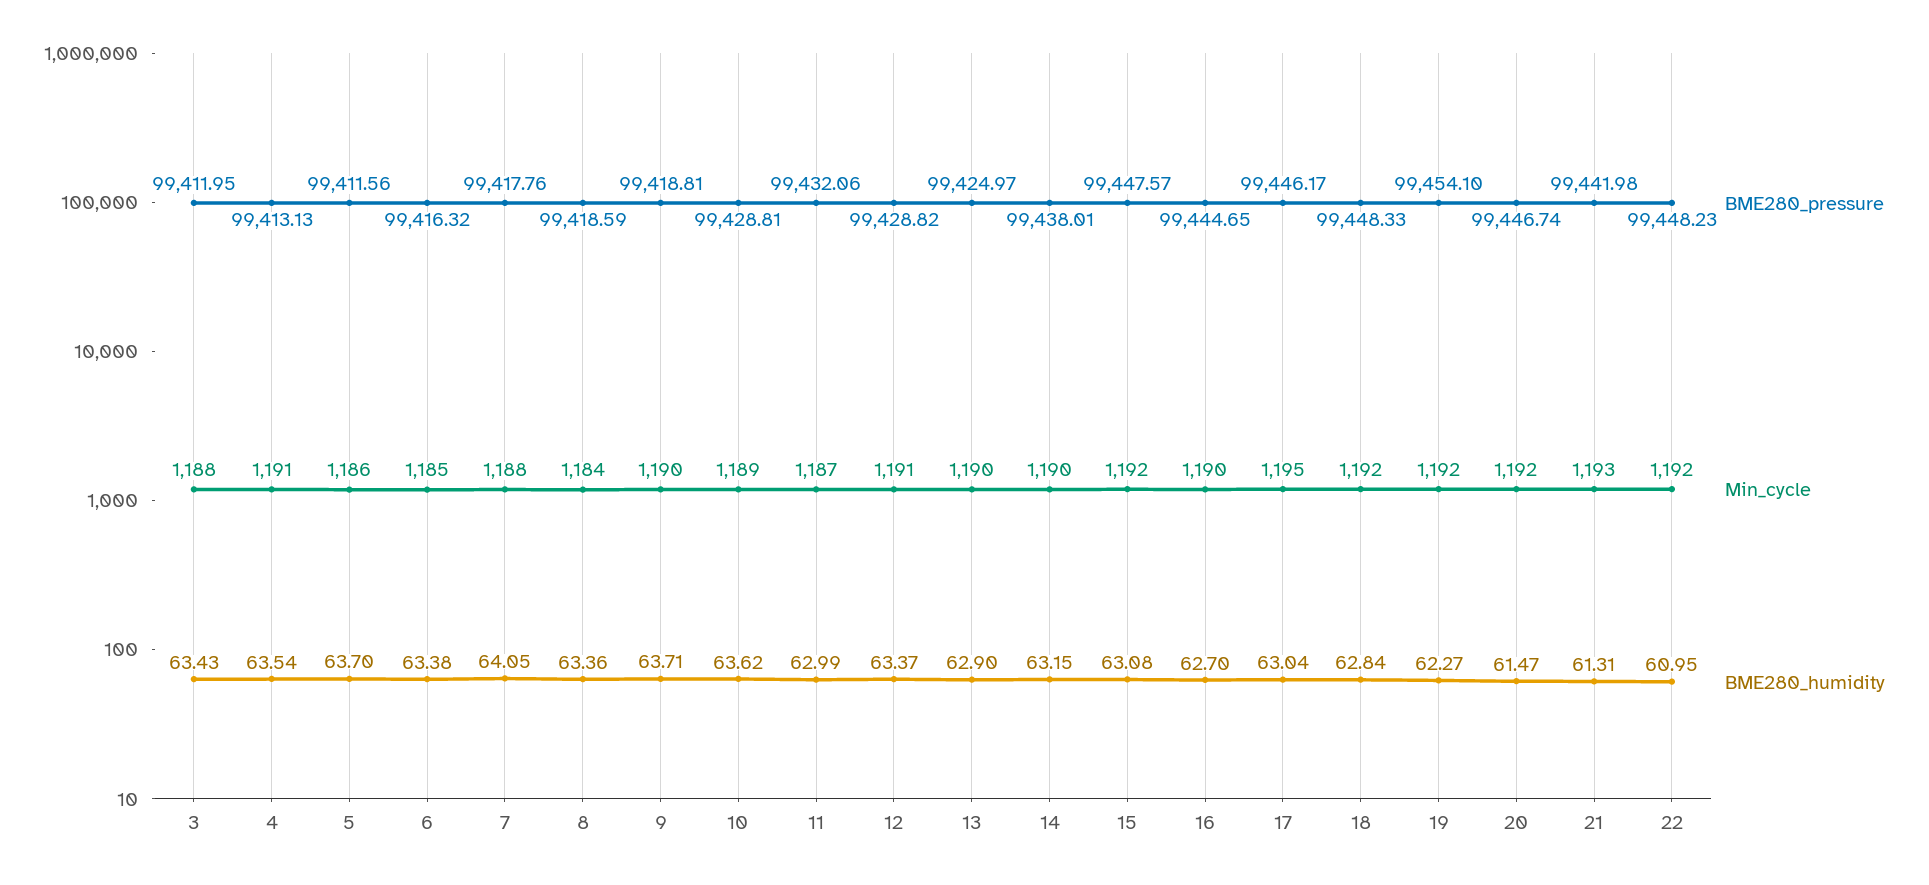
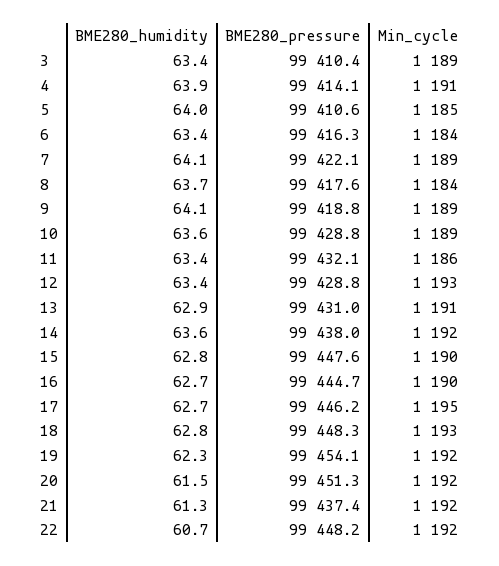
  {
    "BME280_pressure": {
-     "3": 99411.95,
+     "3": 99410.4,
-     "4": 99413.13,
+     "4": 99414.1,
-     "5": 99411.56,
+     "5": 99410.6,
      "6": 99416.32,
-     "7": 99417.76,
+     "7": 99422.1,
-     "8": 99418.59,
+     "8": 99417.6,
      "9": 99418.81,
      "10": 99428.81,
      "11": 99432.06,
      "12": 99428.82,
-     "13": 99424.97,
+     "13": 99431,
      "14": 99438.01,
      "15": 99447.57,
      "16": 99444.65,
      "17": 99446.17,
      "18": 99448.33,
      "19": 99454.1,
-     "20": 99446.74,
+     "20": 99451.3,
-     "21": 99441.98,
+     "21": 99437.4,
      "22": 99448.23
    },
    "Min_cycle": {
-     "3": 1188,
+     "3": 1189,
      "4": 1191,
-     "5": 1186,
+     "5": 1185,
-     "6": 1185,
+     "6": 1184,
-     "7": 1188,
+     "7": 1189,
      "8": 1184,
-     "9": 1190,
+     "9": 1189,
      "10": 1189,
-     "11": 1187,
+     "11": 1186,
-     "12": 1191,
+     "12": 1193,
-     "13": 1190,
+     "13": 1191,
-     "14": 1190,
+     "14": 1192,
-     "15": 1192,
+     "15": 1190,
      "16": 1190,
      "17": 1195,
-     "18": 1192,
+     "18": 1193,
      "19": 1192,
      "20": 1192,
-     "21": 1193,
+     "21": 1192,
      "22": 1192
    },
    "BME280_humidity": {
      "3": 63.43,
-     "4": 63.54,
+     "4": 63.9,
-     "5": 63.7,
+     "5": 64,
      "6": 63.38,
      "7": 64.05,
-     "8": 63.36,
+     "8": 63.7,
-     "9": 63.71,
+     "9": 64.1,
      "10": 63.62,
-     "11": 62.99,
+     "11": 63.4,
      "12": 63.37,
      "13": 62.9,
-     "14": 63.15,
+     "14": 63.6,
-     "15": 63.08,
+     "15": 62.8,
      "16": 62.7,
-     "17": 63.04,
+     "17": 62.7,
      "18": 62.84,
      "19": 62.27,
      "20": 61.47,
      "21": 61.31,
-     "22": 60.95
+     "22": 60.7
    }
  }

